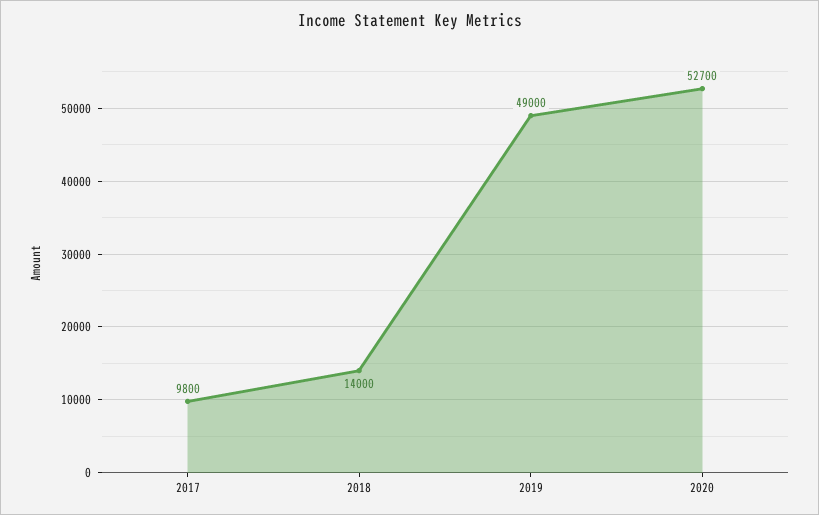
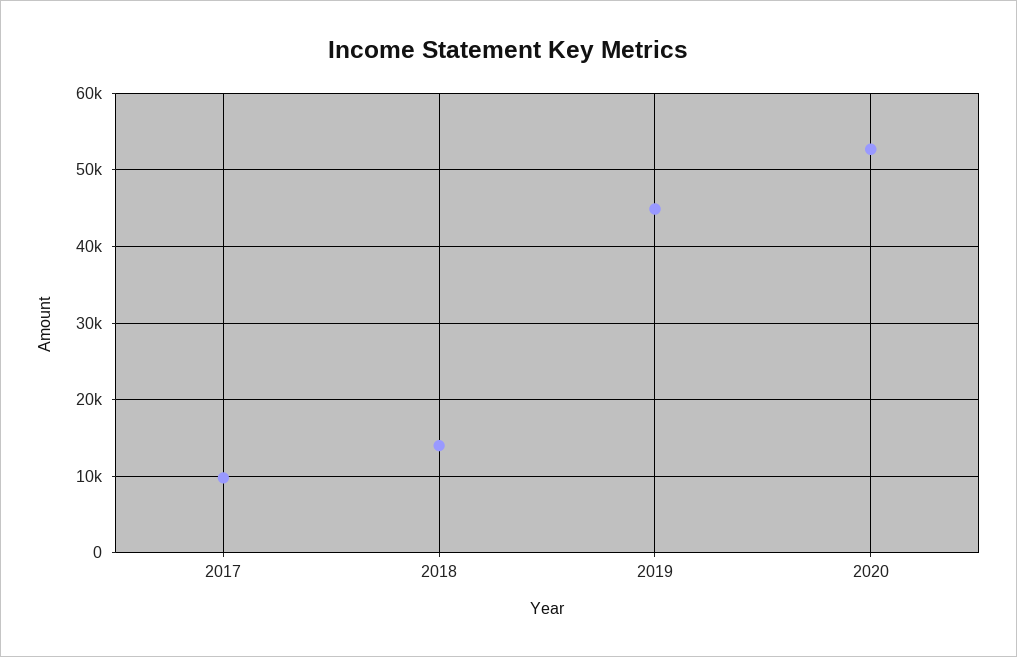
  {
    "2017": 9800,
    "2018": 14000,
-   "2019": 49000,
+   "2019": 45000,
    "2020": 52700
  }

